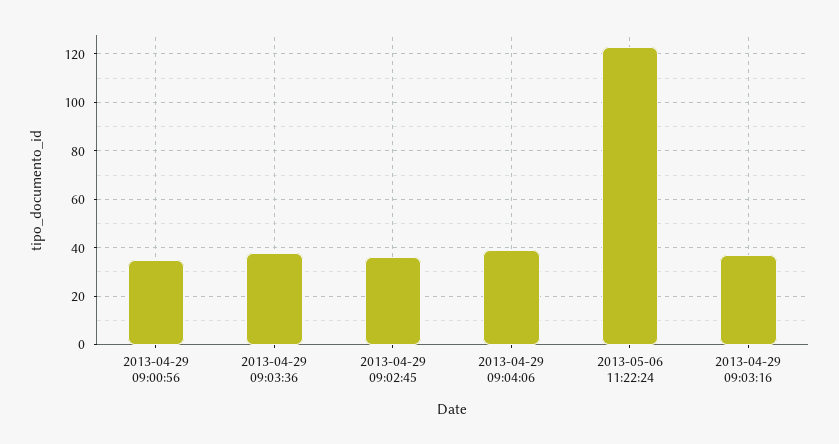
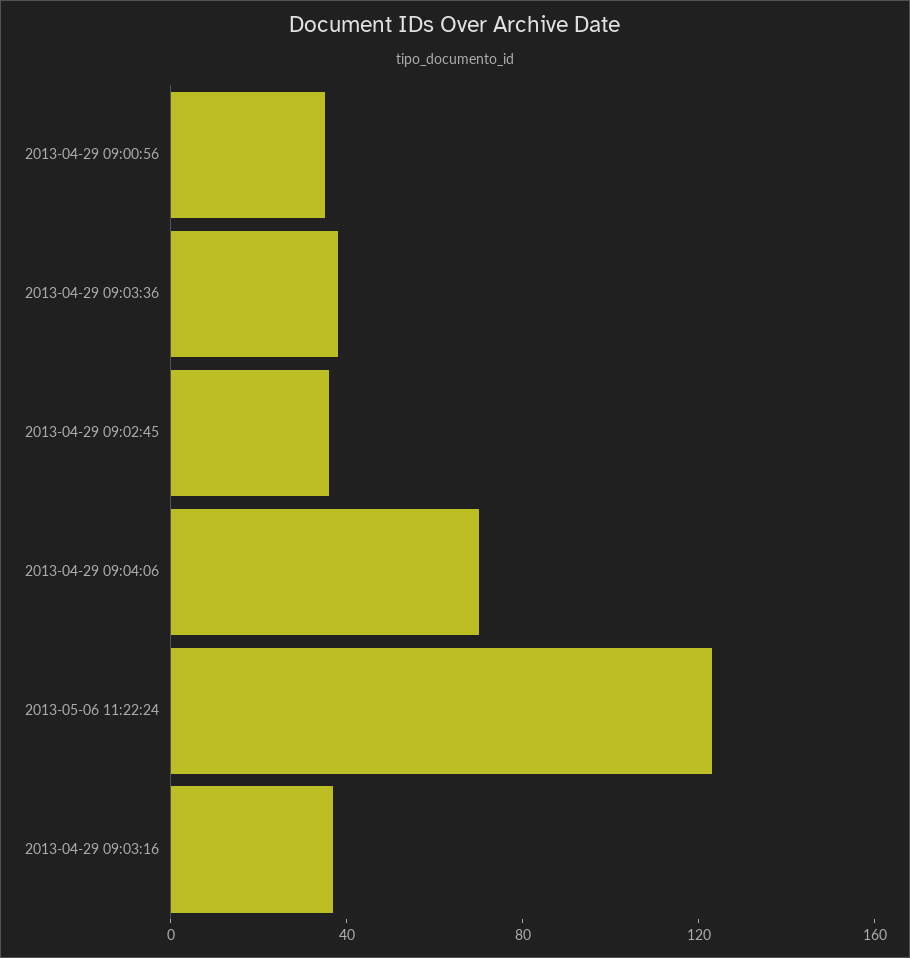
  {
    "2013-04-29 09:00:56": 35,
    "2013-04-29 09:03:36": 40,
    "2013-04-29 09:02:45": 35,
-   "2013-04-29 09:04:06": 40,
+   "2013-04-29 09:04:06": 70,
    "2013-05-06 11:22:24": 125,
    "2013-04-29 09:03:16": 35
  }

